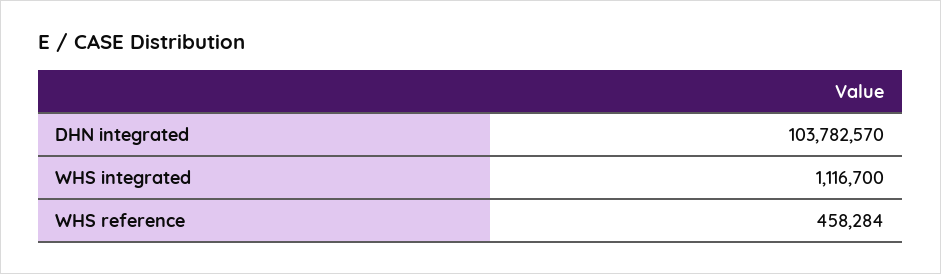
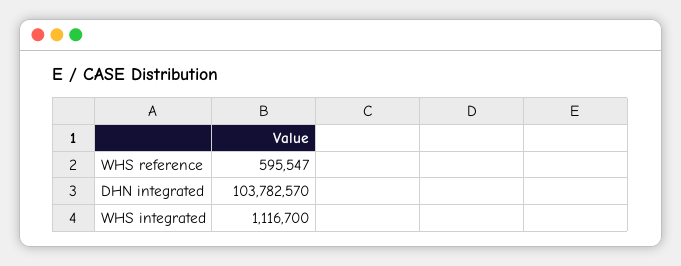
  {
    "DHN integrated": 103782570,
    "WHS integrated": 1116700,
-   "WHS reference": 458284
+   "WHS reference": 595547
  }

